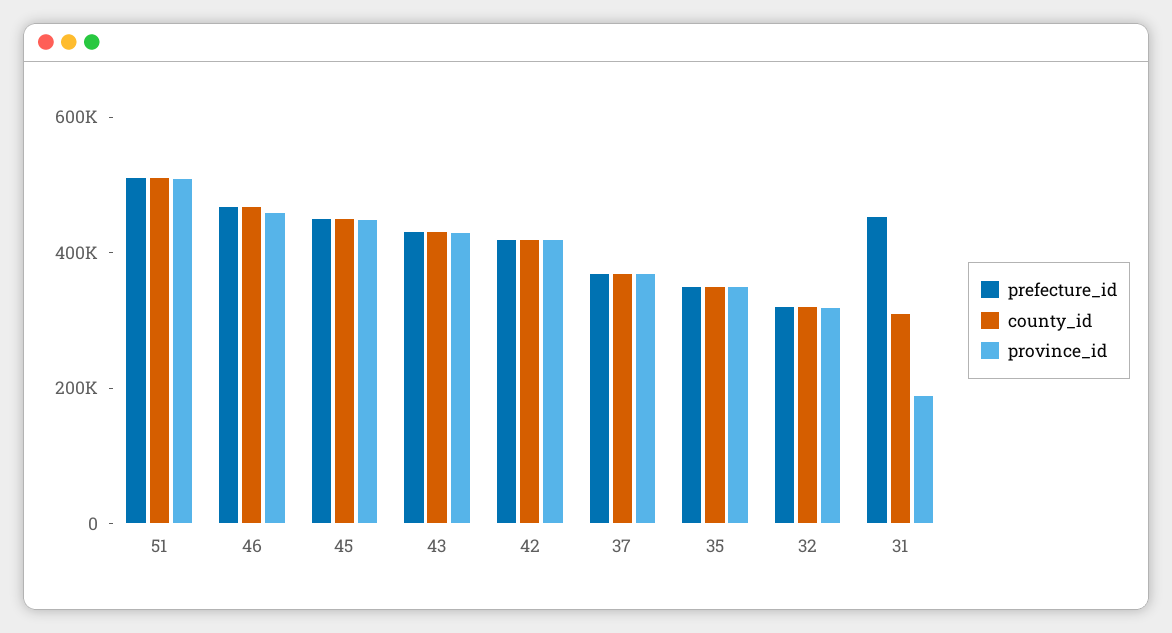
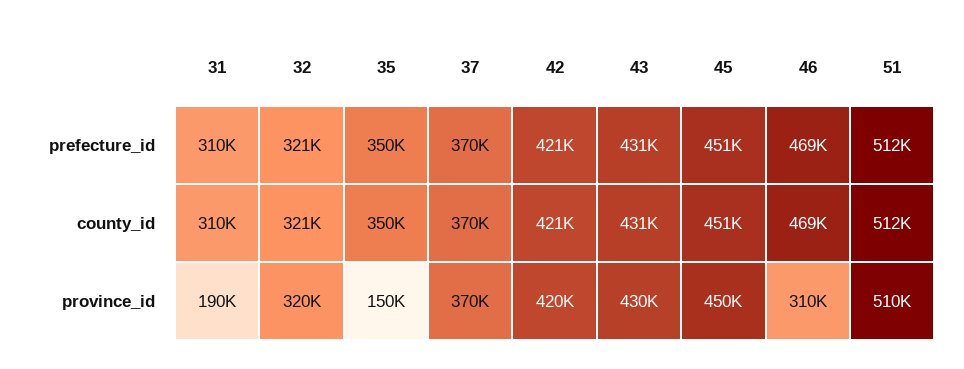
  {
    "prefecture_id": {
      "51": 512000,
      "46": 469000,
      "45": 451000,
      "43": 431000,
      "42": 421000,
      "37": 370000,
      "35": 350000,
      "32": 321000,
-     "31": 450000
+     "31": 310000
    },
    "county_id": {
      "51": 512000,
      "46": 469000,
      "45": 451000,
      "43": 431000,
      "42": 421000,
      "37": 370000,
      "35": 350000,
      "32": 321000,
      "31": 310000
    },
    "province_id": {
      "51": 510000,
-     "46": 450000,
+     "46": 310000,
      "45": 450000,
      "43": 430000,
      "42": 420000,
      "37": 370000,
-     "35": 350000,
+     "35": 150000,
      "32": 320000,
      "31": 190000
    }
  }

